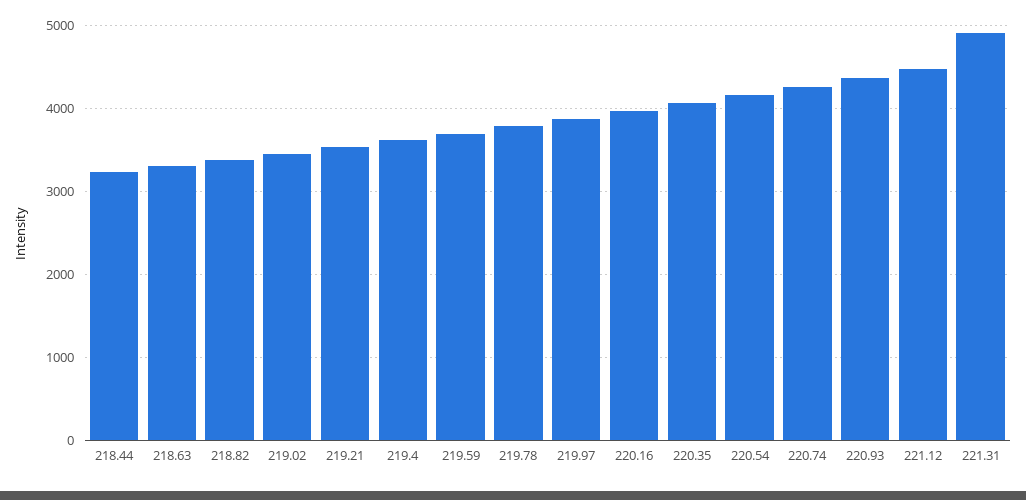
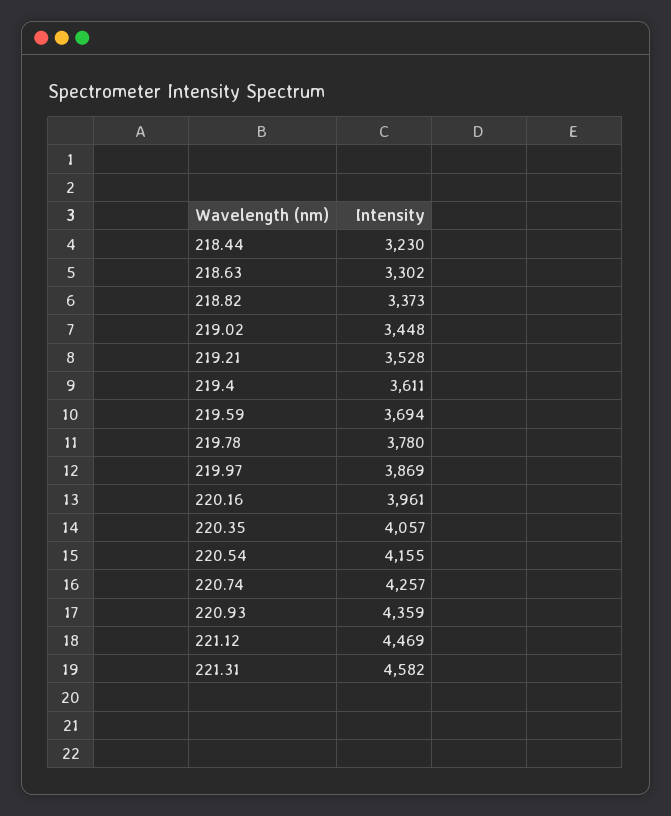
  {
    "218.44": 3230,
    "218.63": 3302,
    "218.82": 3373,
    "219.02": 3448,
    "219.21": 3528,
    "219.4": 3611,
    "219.59": 3694,
    "219.78": 3780,
    "219.97": 3869,
    "220.16": 3961,
    "220.35": 4057,
    "220.54": 4155,
    "220.74": 4257,
    "220.93": 4359,
    "221.12": 4469,
-   "221.31": 4900
+   "221.31": 4582
  }

